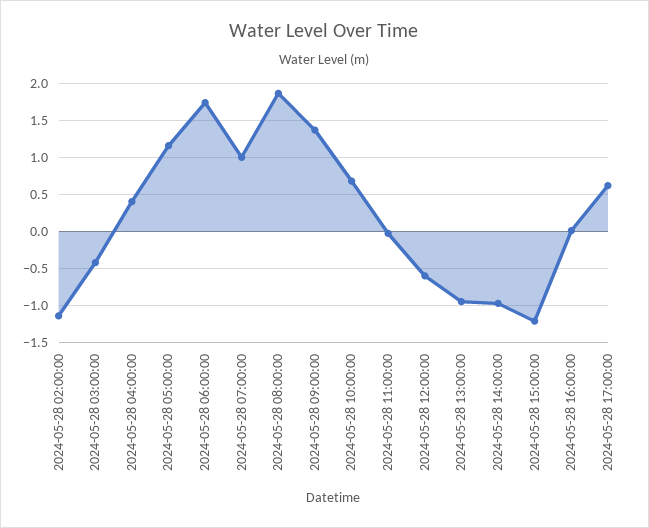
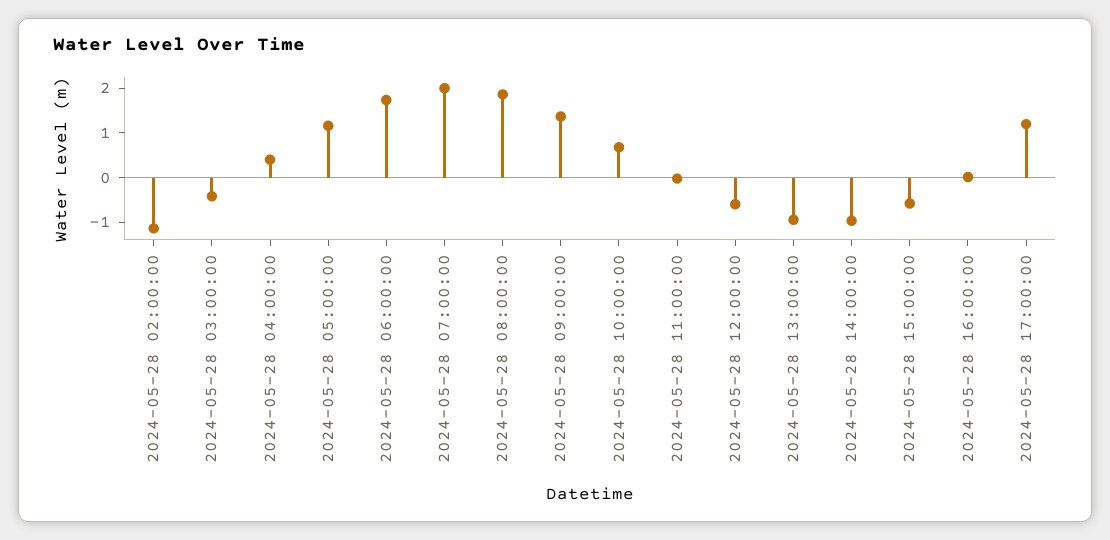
  {
    "2024-05-28 02:00:00": -1.1,
    "2024-05-28 03:00:00": -0.4,
    "2024-05-28 04:00:00": 0.4,
    "2024-05-28 05:00:00": 1.2,
    "2024-05-28 06:00:00": 1.7,
-   "2024-05-28 07:00:00": 1,
+   "2024-05-28 07:00:00": 2,
    "2024-05-28 08:00:00": 1.9,
    "2024-05-28 09:00:00": 1.4,
    "2024-05-28 10:00:00": 0.7,
    "2024-05-28 11:00:00": 0,
    "2024-05-28 12:00:00": -0.6,
    "2024-05-28 13:00:00": -0.9,
    "2024-05-28 14:00:00": -1,
-   "2024-05-28 15:00:00": -1.2,
+   "2024-05-28 15:00:00": -0.6,
    "2024-05-28 16:00:00": 0,
-   "2024-05-28 17:00:00": 0.6
+   "2024-05-28 17:00:00": 1.2
  }

